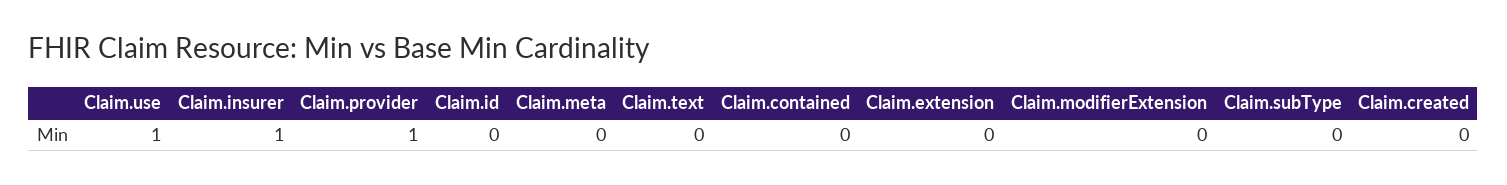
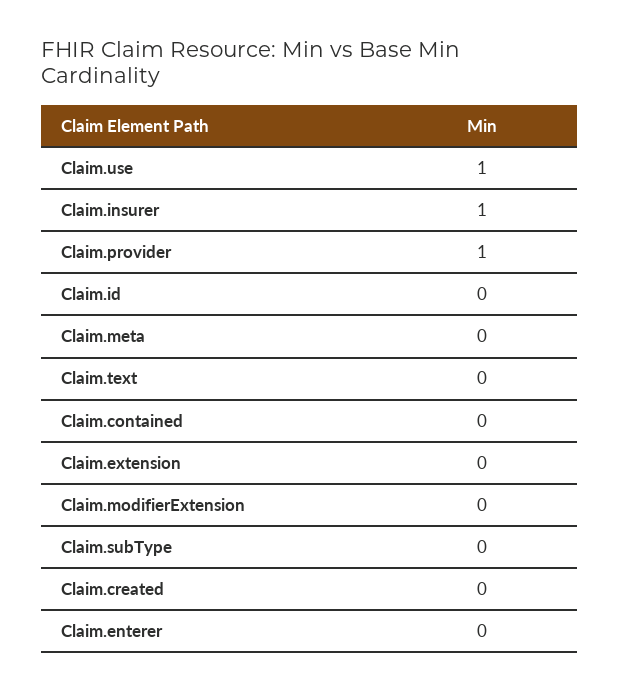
  {
    "Claim.use": 1,
    "Claim.insurer": 1,
    "Claim.provider": 1,
    "Claim.id": 0,
    "Claim.meta": 0,
    "Claim.text": 0,
    "Claim.contained": 0,
    "Claim.extension": 0,
    "Claim.modifierExtension": 0,
    "Claim.subType": 0,
-   "Claim.created": 0
+   "Claim.created": 0,
+   "Claim.enterer": 0
  }

